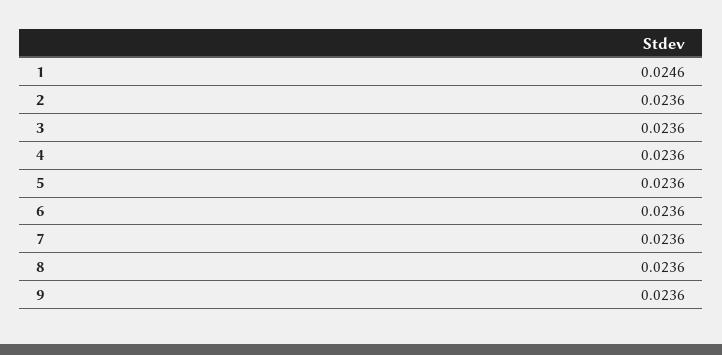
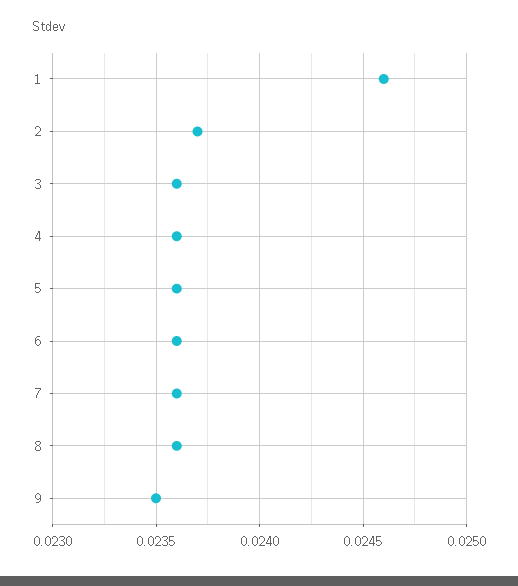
  {
    "1": 0.0246,
-   "2": 0.0236,
+   "2": 0.0237,
    "3": 0.0236,
    "4": 0.0236,
    "5": 0.0236,
    "6": 0.0236,
    "7": 0.0236,
    "8": 0.0236,
-   "9": 0.0236
+   "9": 0.0235
  }

